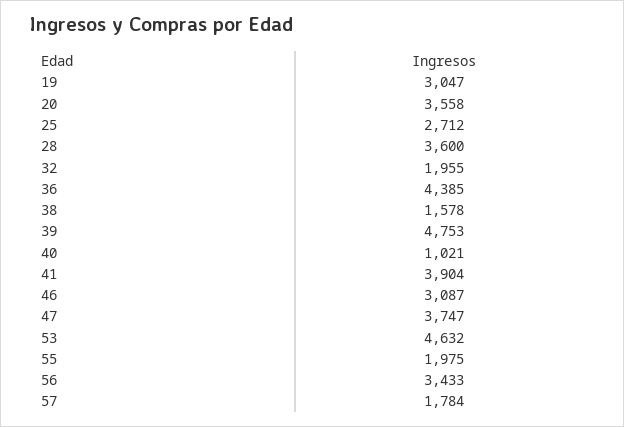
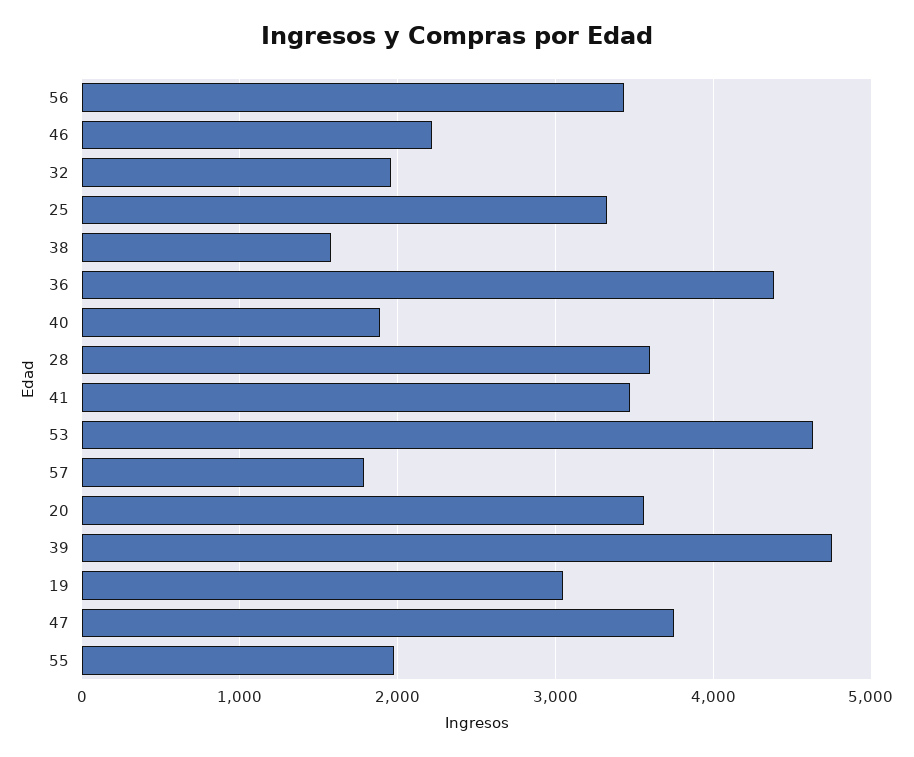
  {
    "19": 3047,
    "20": 3558,
-   "25": 2712,
+   "25": 3300,
    "28": 3600,
    "32": 1955,
    "36": 4385,
    "38": 1578,
    "39": 4753,
-   "40": 1021,
+   "40": 1900,
-   "41": 3904,
+   "41": 3500,
-   "46": 3087,
+   "46": 2200,
    "47": 3747,
    "53": 4632,
    "55": 1975,
    "56": 3433,
    "57": 1784
  }

